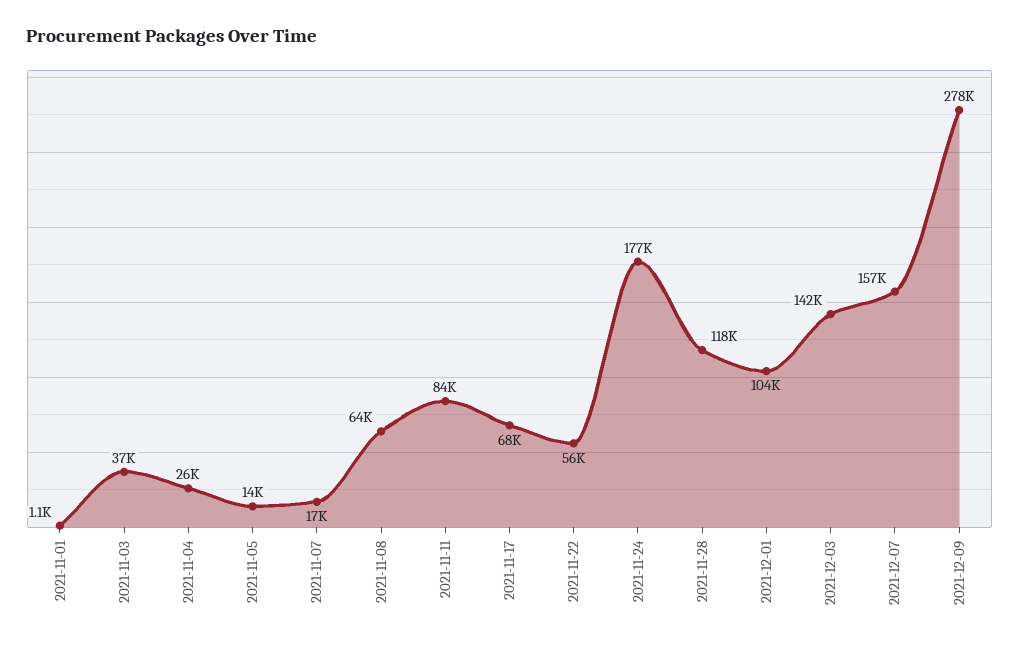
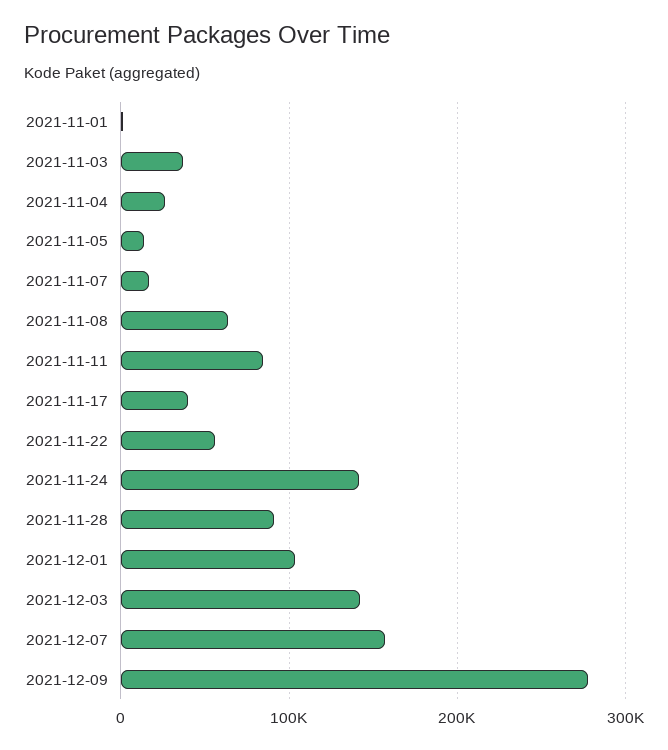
  {
    "2021-11-01": 1100,
    "2021-11-03": 37000,
    "2021-11-04": 26000,
    "2021-11-05": 14000,
    "2021-11-07": 17000,
    "2021-11-08": 64000,
    "2021-11-11": 84000,
-   "2021-11-17": 68000,
+   "2021-11-17": 40000,
    "2021-11-22": 56000,
-   "2021-11-24": 177000,
+   "2021-11-24": 140000,
-   "2021-11-28": 118000,
+   "2021-11-28": 90000,
    "2021-12-01": 104000,
    "2021-12-03": 142000,
    "2021-12-07": 157000,
    "2021-12-09": 278000
  }

